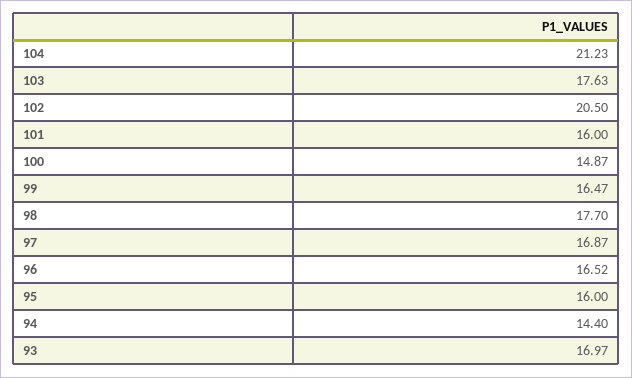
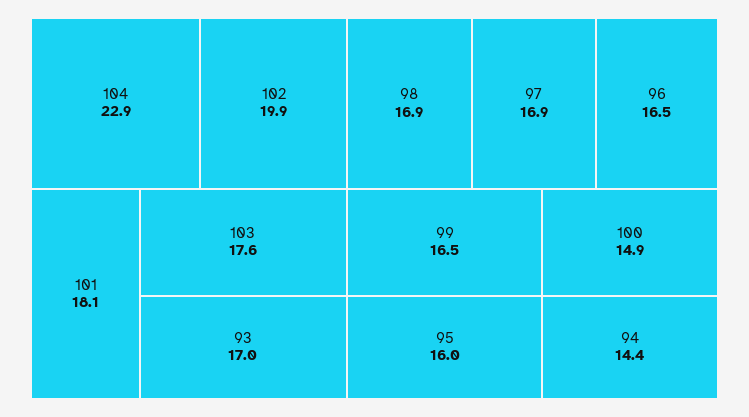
  {
-   "104": 21.23,
+   "104": 22.9,
    "103": 17.63,
-   "102": 20.5,
+   "102": 19.9,
-   "101": 16,
+   "101": 18.1,
    "100": 14.87,
    "99": 16.47,
-   "98": 17.7,
+   "98": 16.9,
    "97": 16.87,
    "96": 16.52,
    "95": 16,
    "94": 14.4,
    "93": 16.97
  }

